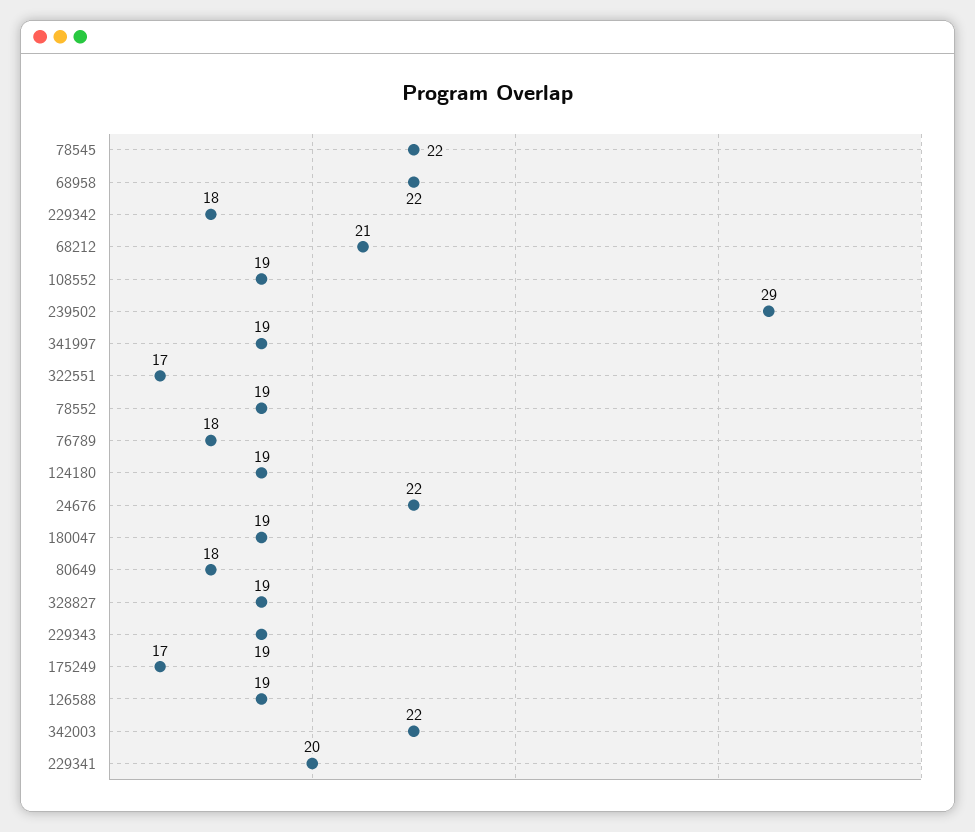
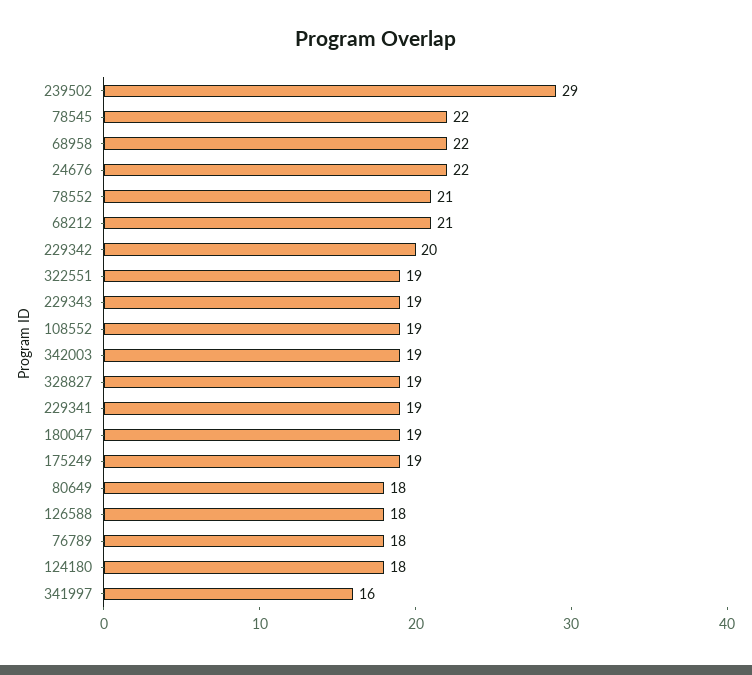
  {
    "78545": 22,
    "68958": 22,
-   "229342": 18,
+   "229342": 20,
    "68212": 21,
    "108552": 19,
    "239502": 29,
-   "341997": 19,
+   "341997": 16,
-   "322551": 17,
+   "322551": 19,
-   "78552": 19,
+   "78552": 21,
    "76789": 18,
-   "124180": 19,
+   "124180": 18,
    "24676": 22,
    "180047": 19,
    "80649": 18,
    "328827": 19,
    "229343": 19,
-   "175249": 17,
+   "175249": 19,
-   "126588": 19,
+   "126588": 18,
-   "342003": 22,
+   "342003": 19,
-   "229341": 20
+   "229341": 19
  }

